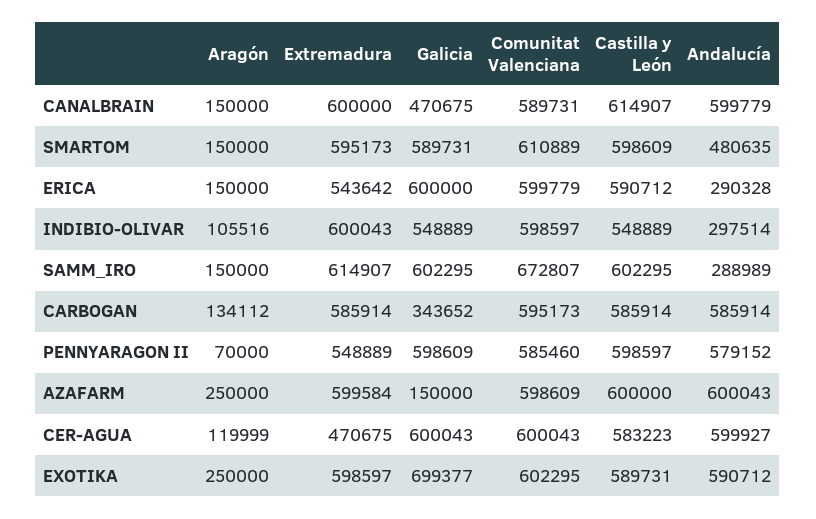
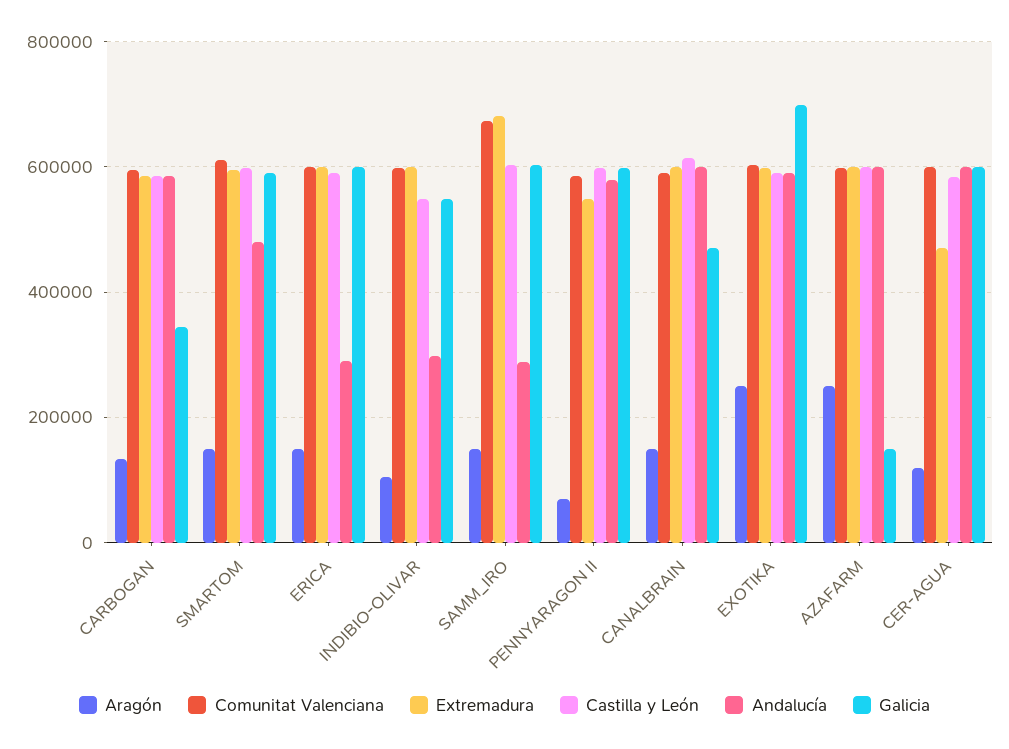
  {
    "Aragón": {
      "CANALBRAIN": 150000,
      "SMARTOM": 150000,
      "ERICA": 150000,
      "INDIBIO-OLIVAR": 105516,
      "SAMM_IRO": 150000,
      "CARBOGAN": 134112,
      "PENNYARAGON II": 70000,
      "AZAFARM": 250000,
      "CER-AGUA": 119999,
      "EXOTIKA": 250000
    },
    "Extremadura": {
      "CANALBRAIN": 600000,
      "SMARTOM": 595173,
-     "ERICA": 543642,
+     "ERICA": 600000,
      "INDIBIO-OLIVAR": 600043,
-     "SAMM_IRO": 614907,
+     "SAMM_IRO": 680000,
      "CARBOGAN": 585914,
      "PENNYARAGON II": 548889,
      "AZAFARM": 599584,
      "CER-AGUA": 470675,
      "EXOTIKA": 598597
    },
    "Galicia": {
      "CANALBRAIN": 470675,
      "SMARTOM": 589731,
      "ERICA": 600000,
      "INDIBIO-OLIVAR": 548889,
      "SAMM_IRO": 602295,
      "CARBOGAN": 343652,
      "PENNYARAGON II": 598609,
      "AZAFARM": 150000,
      "CER-AGUA": 600043,
      "EXOTIKA": 699377
    },
    "Comunitat Valenciana": {
      "CANALBRAIN": 589731,
      "SMARTOM": 610889,
      "ERICA": 599779,
      "INDIBIO-OLIVAR": 598597,
      "SAMM_IRO": 672807,
      "CARBOGAN": 595173,
      "PENNYARAGON II": 585460,
      "AZAFARM": 598609,
      "CER-AGUA": 600043,
      "EXOTIKA": 602295
    },
    "Castilla y León": {
      "CANALBRAIN": 614907,
      "SMARTOM": 598609,
      "ERICA": 590712,
      "INDIBIO-OLIVAR": 548889,
      "SAMM_IRO": 602295,
      "CARBOGAN": 585914,
      "PENNYARAGON II": 598597,
      "AZAFARM": 600000,
      "CER-AGUA": 583223,
      "EXOTIKA": 589731
    },
    "Andalucía": {
      "CANALBRAIN": 599779,
      "SMARTOM": 480635,
      "ERICA": 290328,
      "INDIBIO-OLIVAR": 297514,
      "SAMM_IRO": 288989,
      "CARBOGAN": 585914,
      "PENNYARAGON II": 579152,
      "AZAFARM": 600043,
      "CER-AGUA": 599927,
      "EXOTIKA": 590712
    }
  }

